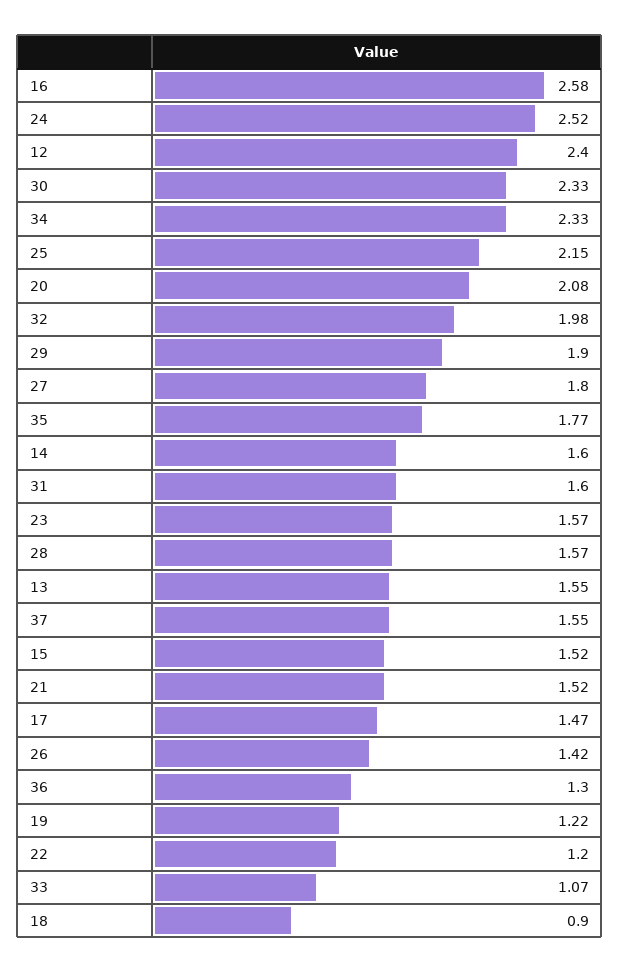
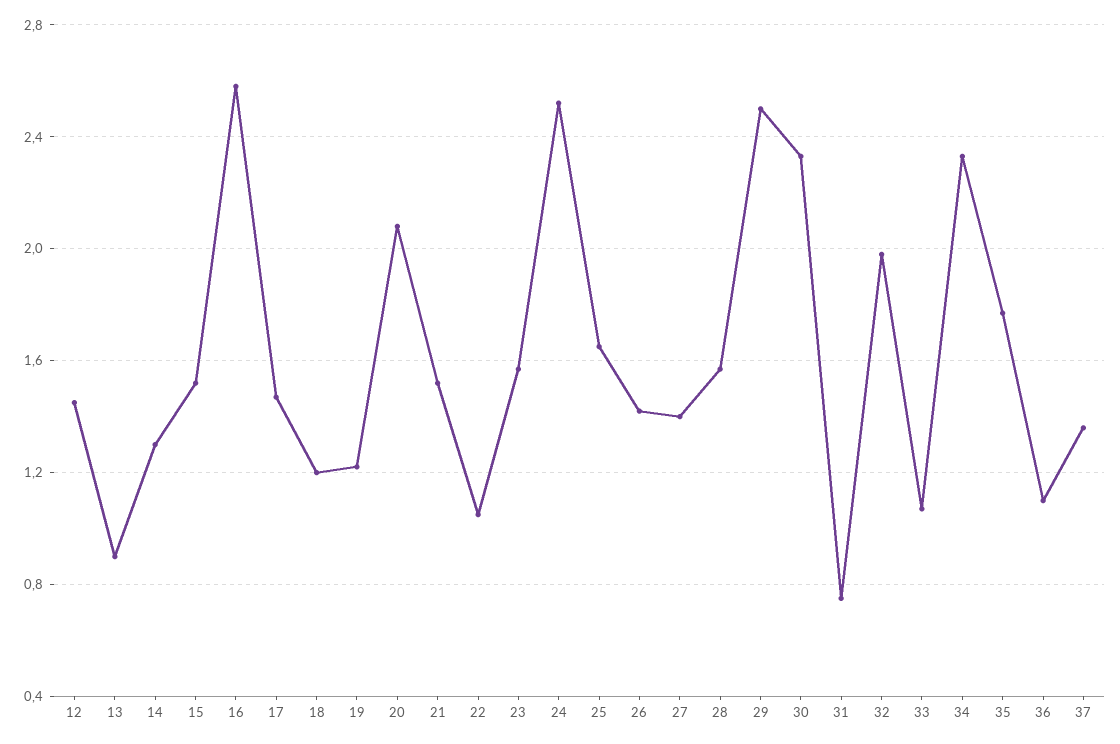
  {
    "16": 2.58,
    "24": 2.52,
-   "12": 2.4,
+   "12": 1.45,
    "30": 2.33,
    "34": 2.33,
-   "25": 2.15,
+   "25": 1.65,
    "20": 2.08,
    "32": 1.98,
-   "29": 1.9,
+   "29": 2.5,
-   "27": 1.8,
+   "27": 1.4,
    "35": 1.77,
-   "14": 1.6,
+   "14": 1.3,
-   "31": 1.6,
+   "31": 0.75,
    "23": 1.57,
    "28": 1.57,
-   "13": 1.55,
+   "13": 0.9,
-   "37": 1.55,
+   "37": 1.35,
    "15": 1.52,
    "21": 1.52,
    "17": 1.47,
    "26": 1.42,
-   "36": 1.3,
+   "36": 1.1,
    "19": 1.22,
-   "22": 1.2,
+   "22": 1.05,
    "33": 1.07,
-   "18": 0.9
+   "18": 1.2
  }

